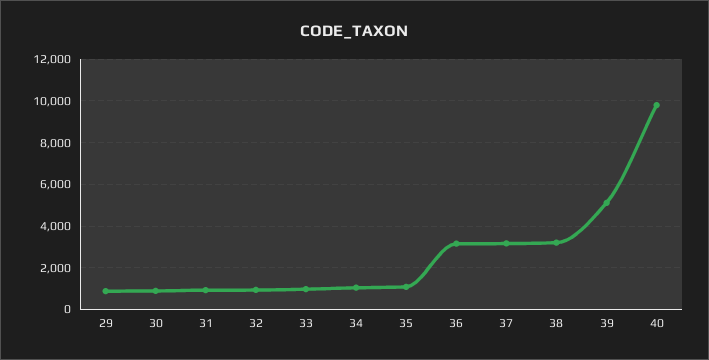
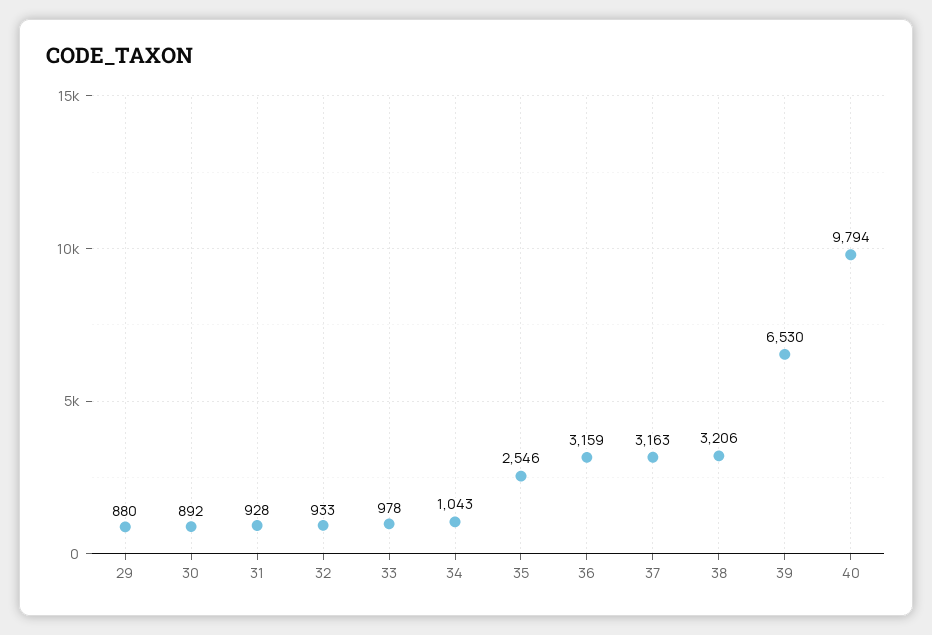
  {
    "29": 880,
    "30": 892,
    "31": 928,
    "32": 933,
    "33": 978,
    "34": 1043,
-   "35": 1000,
+   "35": 2546,
    "36": 3159,
    "37": 3163,
    "38": 3206,
-   "39": 5000,
+   "39": 6530,
    "40": 9794
  }

